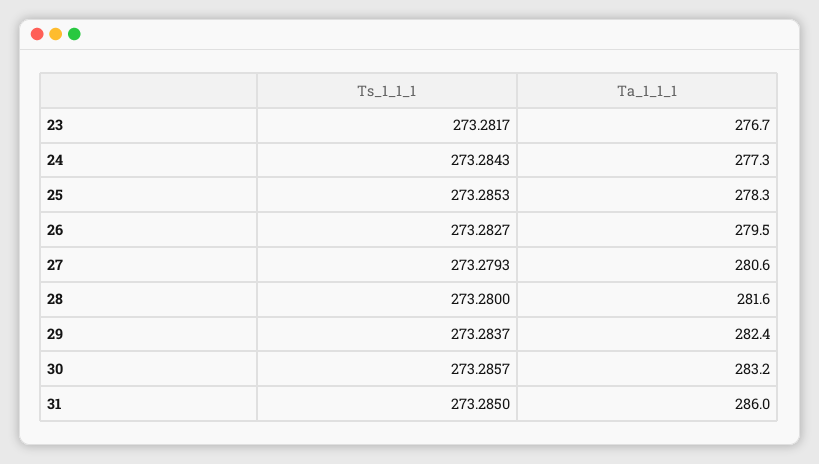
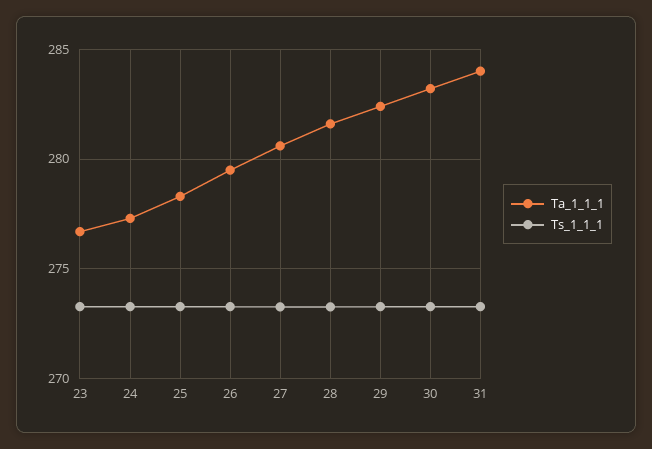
  {
    "Ts_1_1_1": {
      "23": 273.2817,
      "24": 273.2843,
      "25": 273.2853,
      "26": 273.2827,
      "27": 273.2793,
      "28": 273.28,
      "29": 273.2837,
      "30": 273.2857,
      "31": 273.285
    },
    "Ta_1_1_1": {
      "23": 276.7,
      "24": 277.3,
      "25": 278.3,
      "26": 279.5,
      "27": 280.6,
      "28": 281.6,
      "29": 282.4,
      "30": 283.2,
-     "31": 286
+     "31": 284
    }
  }

